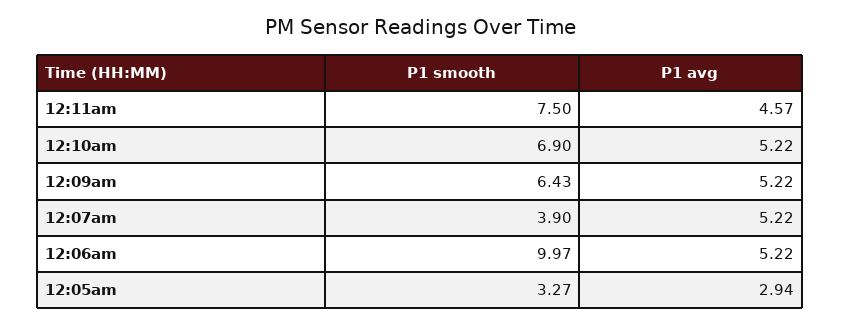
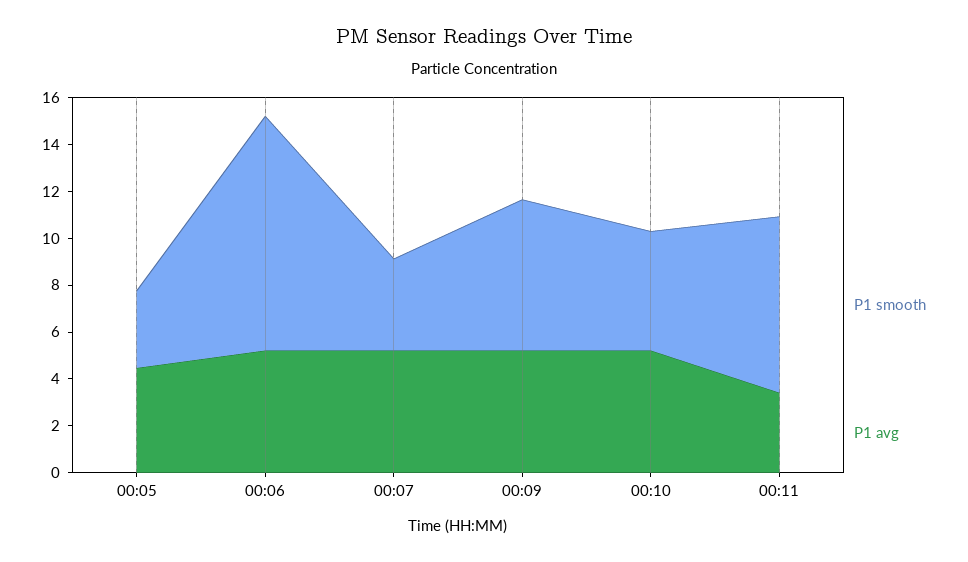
  {
    "P1 smooth": {
      "12:11am": 7.5,
-     "12:10am": 6.9,
+     "12:10am": 5,
      "12:09am": 6.43,
      "12:07am": 3.9,
      "12:06am": 9.97,
      "12:05am": 3.27
    },
    "P1 avg": {
-     "12:11am": 4.57,
+     "12:11am": 3.5,
      "12:10am": 5.22,
      "12:09am": 5.22,
      "12:07am": 5.22,
      "12:06am": 5.22,
-     "12:05am": 2.94
+     "12:05am": 4.5
    }
  }

